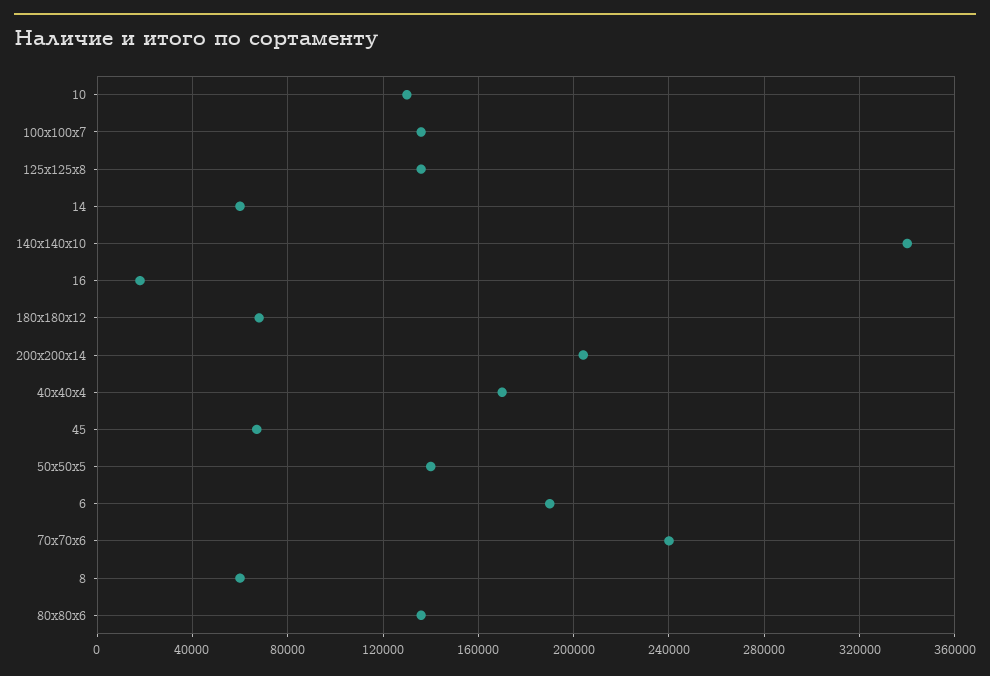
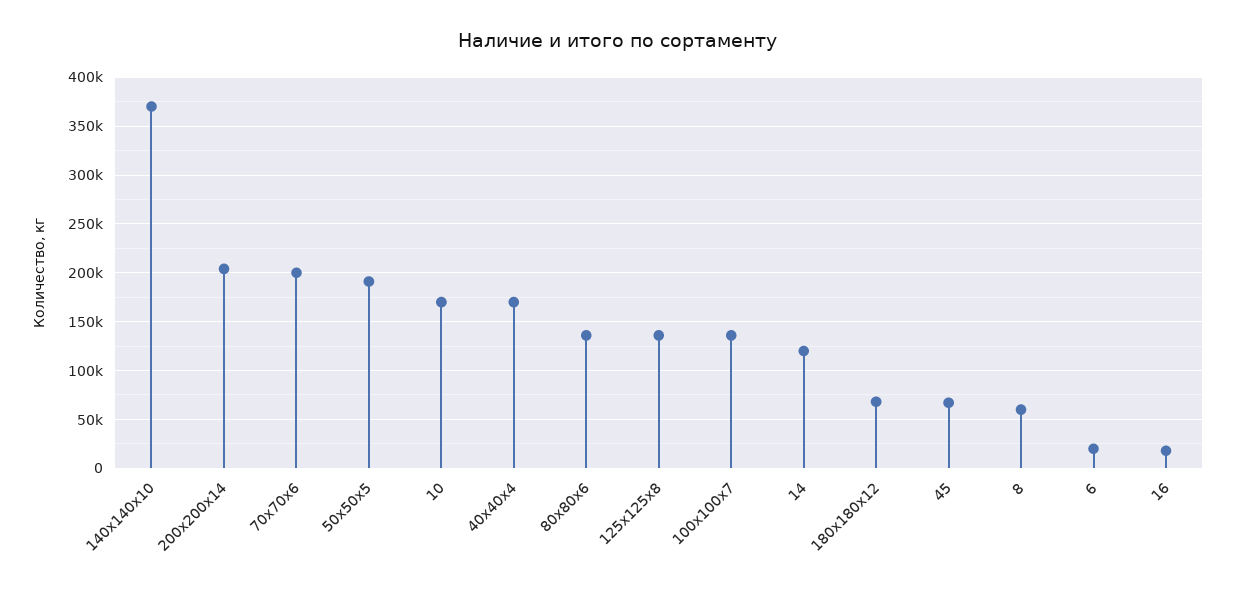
  {
-   "10": 130000,
+   "10": 170000,
    "100х100х7": 135000,
    "125х125х8": 135000,
-   "14": 60000,
+   "14": 120000,
-   "140х140х10": 340000,
+   "140х140х10": 370000,
    "16": 20000,
    "180х180х12": 70000,
    "200х200х14": 205000,
    "40х40х4": 170000,
    "45": 65000,
-   "50х50х5": 140000,
+   "50х50х5": 190000,
-   "6": 190000,
+   "6": 20000,
-   "70х70х6": 240000,
+   "70х70х6": 200000,
    "8": 60000,
    "80х80х6": 135000
  }

